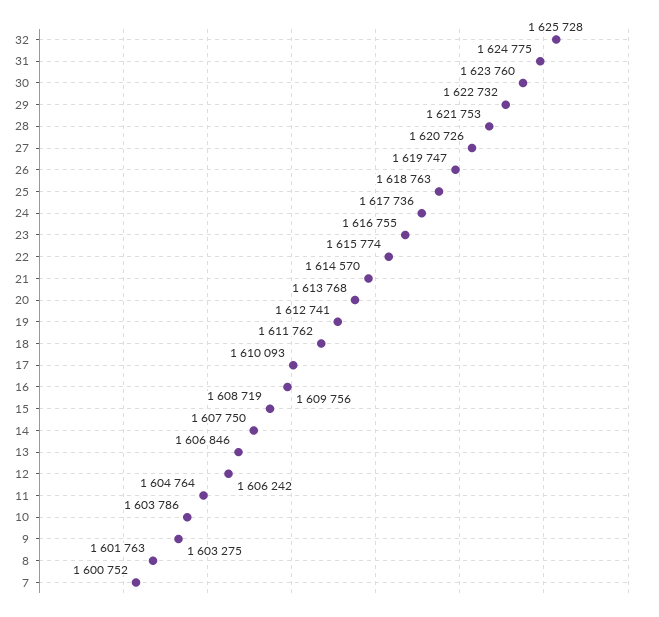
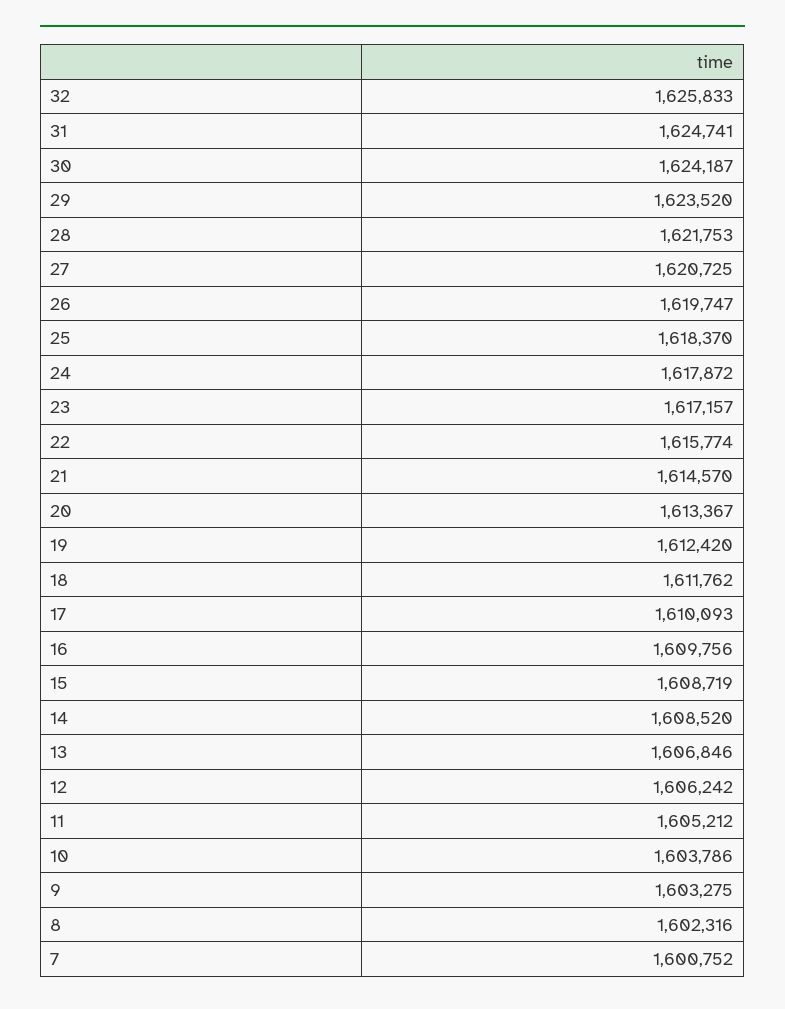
  {
-   "32": 1625728,
+   "32": 1625833,
-   "31": 1624775,
+   "31": 1624741,
-   "30": 1623760,
+   "30": 1624187,
-   "29": 1622732,
+   "29": 1623520,
    "28": 1621753,
-   "27": 1620726,
+   "27": 1620725,
    "26": 1619747,
-   "25": 1618763,
+   "25": 1618370,
-   "24": 1617736,
+   "24": 1617872,
-   "23": 1616755,
+   "23": 1617157,
    "22": 1615774,
    "21": 1614570,
-   "20": 1613768,
+   "20": 1613367,
-   "19": 1612741,
+   "19": 1612420,
    "18": 1611762,
    "17": 1610093,
    "16": 1609756,
    "15": 1608719,
-   "14": 1607750,
+   "14": 1608520,
    "13": 1606846,
    "12": 1606242,
-   "11": 1604764,
+   "11": 1605212,
    "10": 1603786,
    "9": 1603275,
-   "8": 1601763,
+   "8": 1602316,
    "7": 1600752
  }

